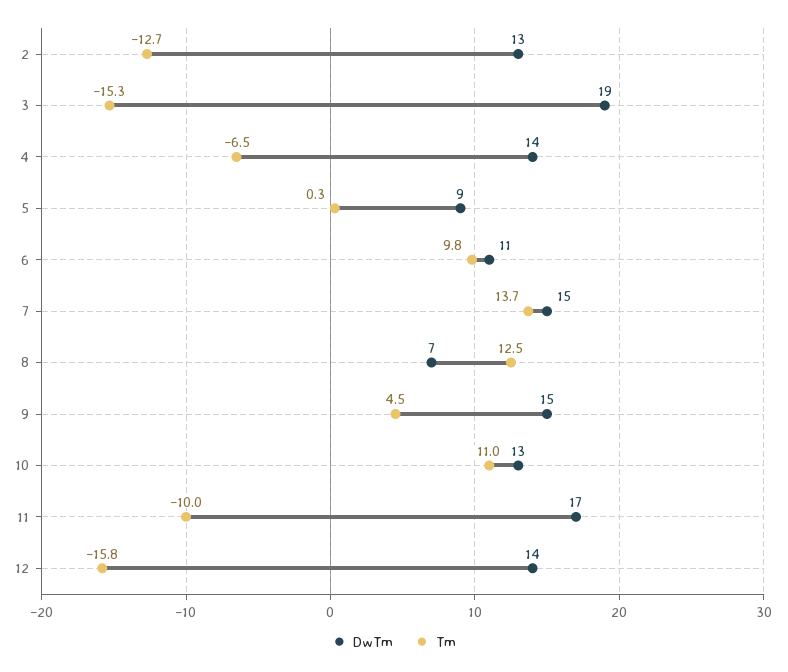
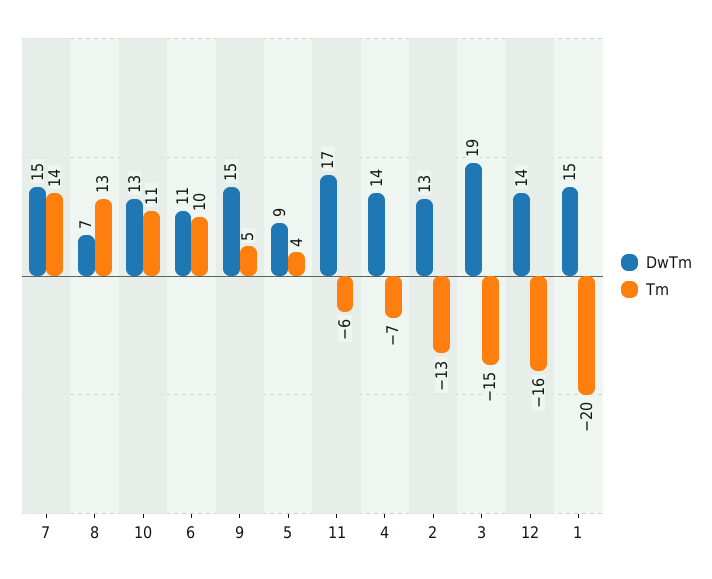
  {
    "DwTm": {
      "2": 13,
      "3": 19,
      "4": 14,
      "5": 9,
      "6": 11,
      "7": 15,
      "8": 7,
      "9": 15,
      "10": 13,
      "11": 17,
-     "12": 14
+     "12": 14,
+     "1": 15
    },
    "Tm": {
      "2": -12.7,
      "3": -15.3,
      "4": -6.5,
-     "5": 0.3,
+     "5": 4,
      "6": 9.8,
      "7": 13.7,
      "8": 12.5,
      "9": 4.5,
      "10": 11,
-     "11": -10,
+     "11": -6,
-     "12": -15.8
+     "12": -15.8,
+     "1": -20
    }
  }

